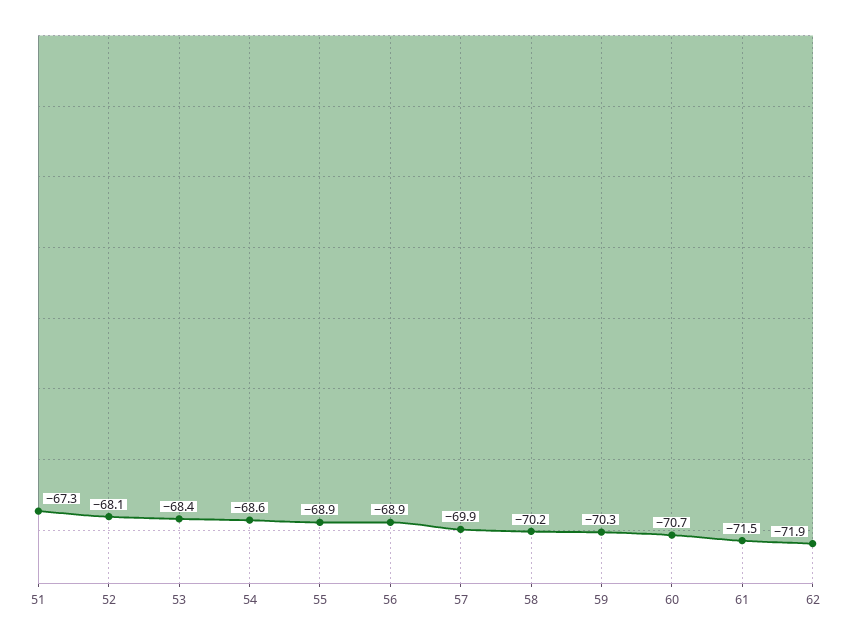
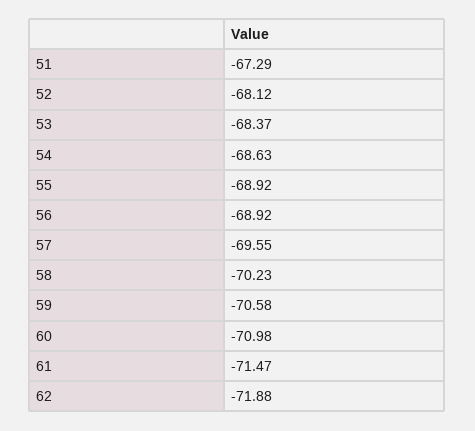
  {
    "51": -67.29,
    "52": -68.12,
    "53": -68.37,
    "54": -68.63,
    "55": -68.92,
    "56": -68.92,
-   "57": -69.9,
+   "57": -69.55,
    "58": -70.23,
-   "59": -70.3,
+   "59": -70.58,
-   "60": -70.7,
+   "60": -70.98,
    "61": -71.47,
    "62": -71.88
  }

